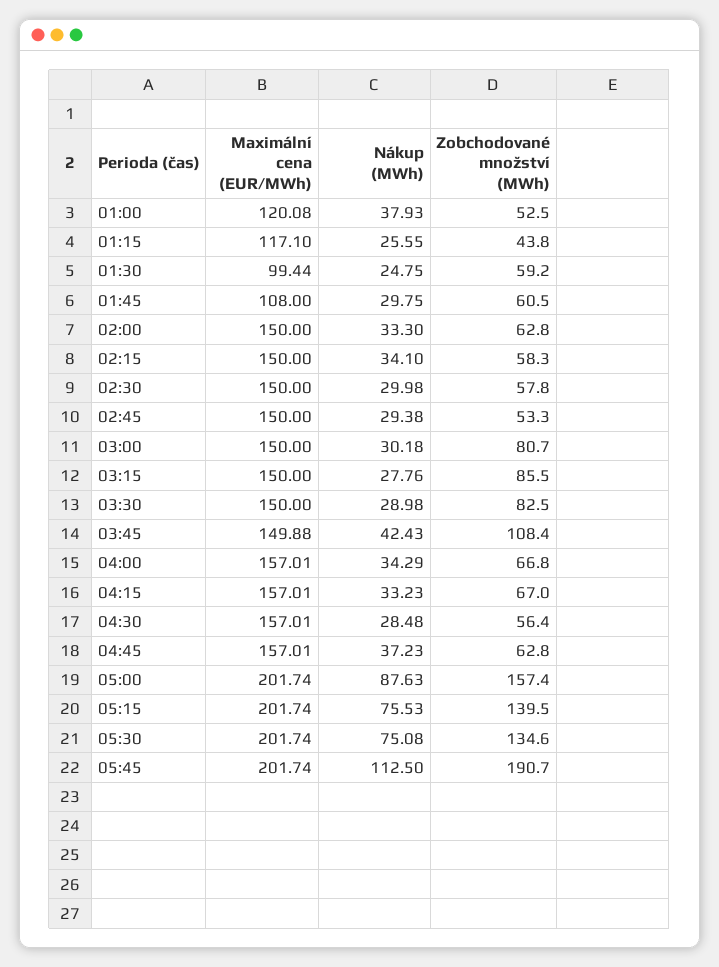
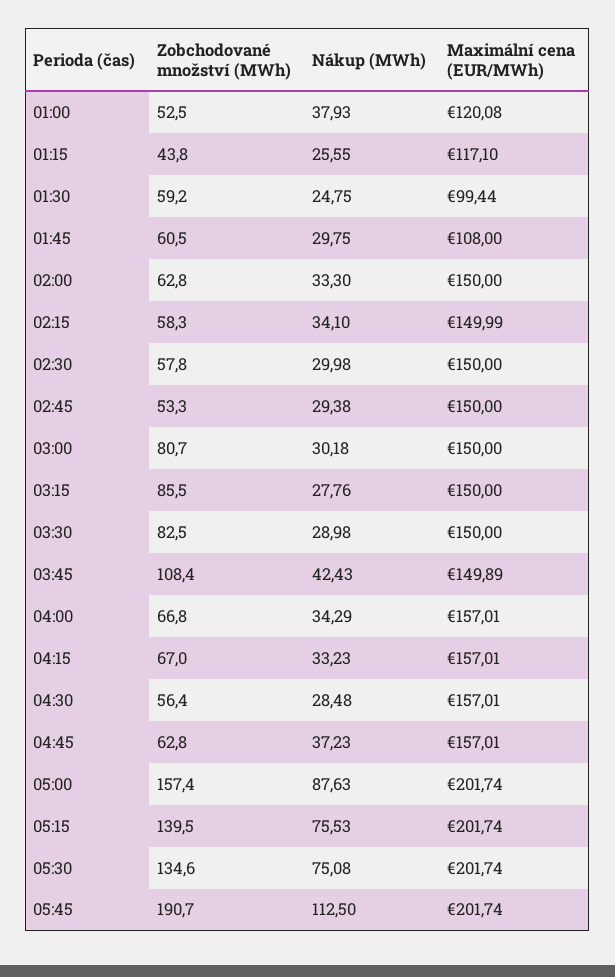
  {
    "Maximální cena (EUR/MWh)": {
      "01:00": 120.08,
      "01:15": 117.1,
      "01:30": 99.44,
      "01:45": 108,
      "02:00": 150,
-     "02:15": 150,
+     "02:15": 149.99,
      "02:30": 150,
      "02:45": 150,
      "03:00": 150,
      "03:15": 150,
      "03:30": 150,
-     "03:45": 149.88,
+     "03:45": 149.89,
      "04:00": 157.01,
      "04:15": 157.01,
      "04:30": 157.01,
      "04:45": 157.01,
      "05:00": 201.74,
      "05:15": 201.74,
      "05:30": 201.74,
      "05:45": 201.74
    },
    "Nákup (MWh)": {
      "01:00": 37.93,
      "01:15": 25.55,
      "01:30": 24.75,
      "01:45": 29.75,
      "02:00": 33.3,
      "02:15": 34.1,
      "02:30": 29.98,
      "02:45": 29.38,
      "03:00": 30.18,
      "03:15": 27.76,
      "03:30": 28.98,
      "03:45": 42.43,
      "04:00": 34.29,
      "04:15": 33.23,
      "04:30": 28.48,
      "04:45": 37.23,
      "05:00": 87.63,
      "05:15": 75.53,
      "05:30": 75.08,
      "05:45": 112.5
    },
    "Zobchodované množství (MWh)": {
      "01:00": 52.5,
      "01:15": 43.8,
      "01:30": 59.2,
      "01:45": 60.5,
      "02:00": 62.8,
      "02:15": 58.3,
      "02:30": 57.8,
      "02:45": 53.3,
      "03:00": 80.7,
      "03:15": 85.5,
      "03:30": 82.5,
      "03:45": 108.4,
      "04:00": 66.8,
      "04:15": 67,
      "04:30": 56.4,
      "04:45": 62.8,
      "05:00": 157.4,
      "05:15": 139.5,
      "05:30": 134.6,
      "05:45": 190.7
    }
  }

